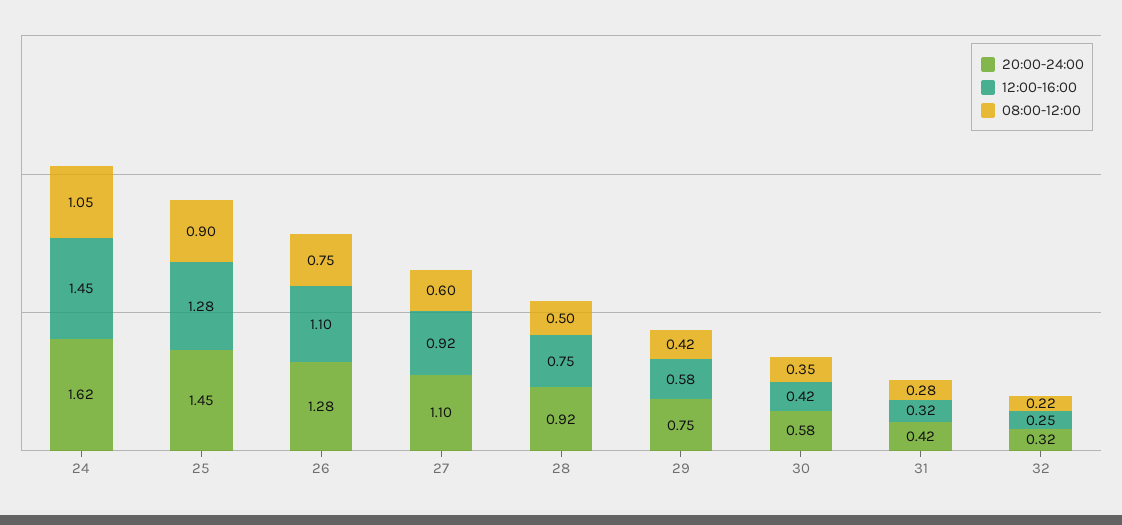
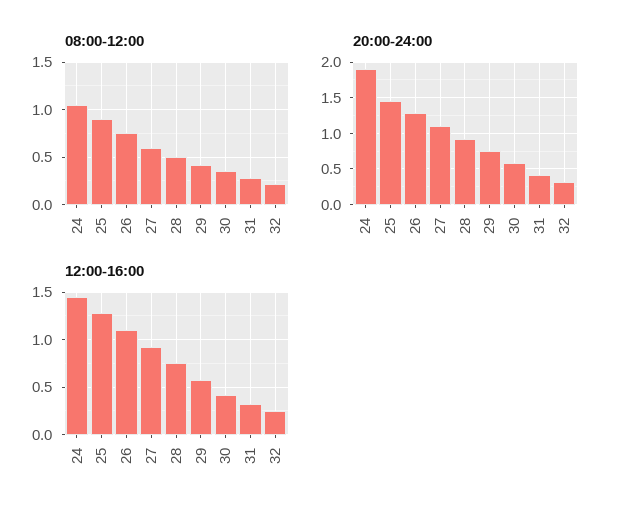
  {
    "20:00-24:00": {
-     "24": 1.62,
+     "24": 1.9,
      "25": 1.45,
      "26": 1.28,
      "27": 1.1,
      "28": 0.92,
      "29": 0.75,
      "30": 0.58,
      "31": 0.42,
      "32": 0.32
    },
    "12:00-16:00": {
      "24": 1.45,
      "25": 1.28,
      "26": 1.1,
      "27": 0.92,
      "28": 0.75,
      "29": 0.58,
      "30": 0.42,
      "31": 0.32,
      "32": 0.25
    },
    "08:00-12:00": {
      "24": 1.05,
      "25": 0.9,
      "26": 0.75,
      "27": 0.6,
      "28": 0.5,
      "29": 0.42,
      "30": 0.35,
      "31": 0.28,
      "32": 0.22
    }
  }

